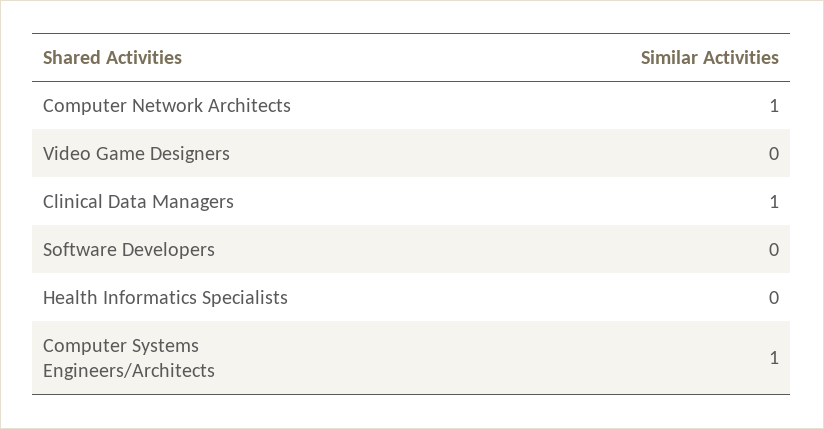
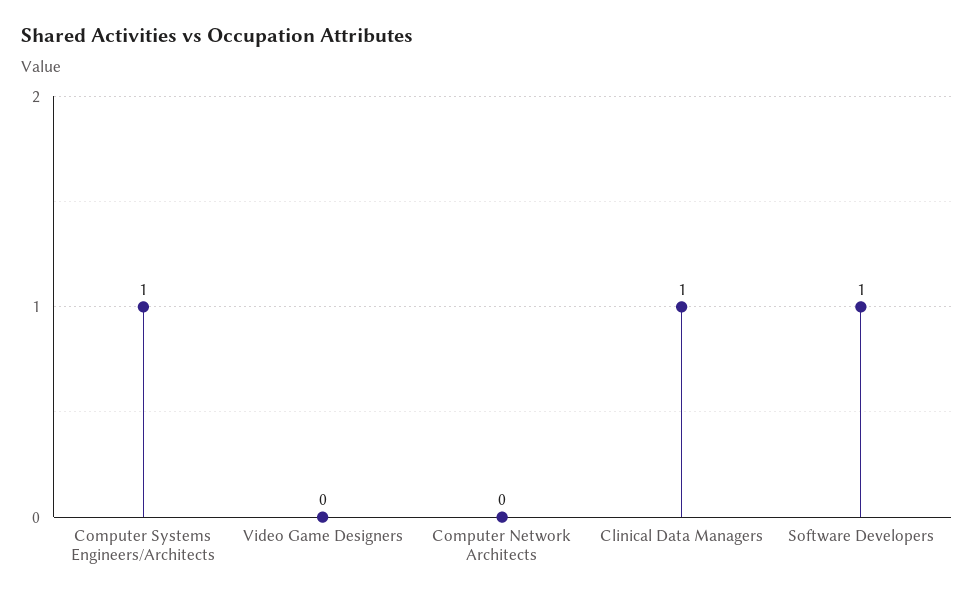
  {
-   "Computer Network Architects": 1,
+   "Computer Network Architects": 0,
    "Video Game Designers": 0,
    "Clinical Data Managers": 1,
-   "Software Developers": 0,
+   "Software Developers": 1,
-   "Health Informatics Specialists": 0,
    "Computer Systems Engineers/Architects": 1
  }

